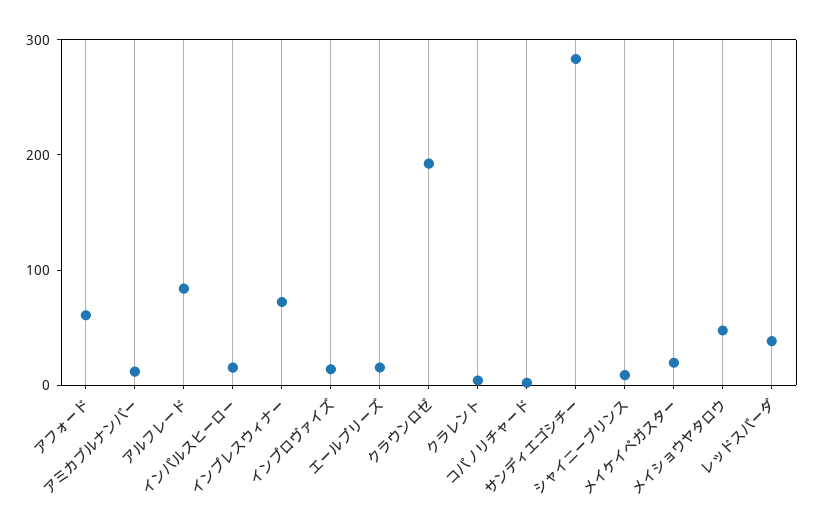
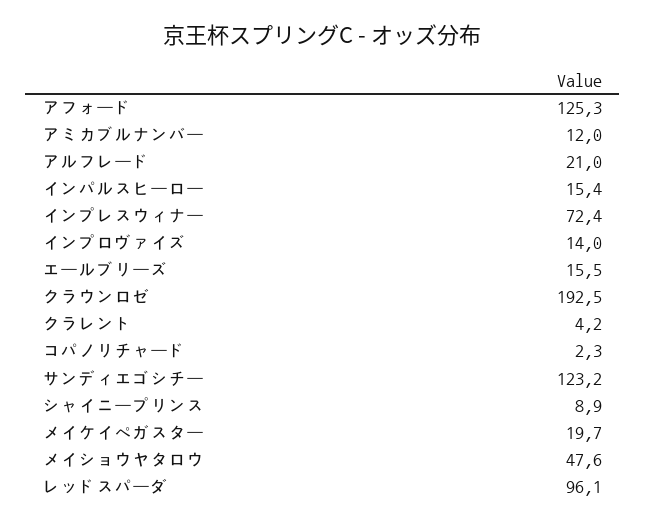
  {
-   "アフォード": 60,
+   "アフォード": 125.3,
    "アミカブルナンバー": 12,
-   "アルフレード": 80,
+   "アルフレード": 21,
    "インパルスヒーロー": 15.4,
    "インプレスウィナー": 72.4,
    "インプロヴァイズ": 14,
    "エールブリーズ": 15.5,
    "クラウンロゼ": 192.5,
    "クラレント": 4.2,
    "コパノリチャード": 2.3,
-   "サンディエゴシチー": 280,
+   "サンディエゴシチー": 123.2,
    "シャイニープリンス": 8.9,
    "メイケイペガスター": 19.7,
    "メイショウヤタロウ": 47.6,
-   "レッドスパーダ": 40
+   "レッドスパーダ": 96.1
  }

